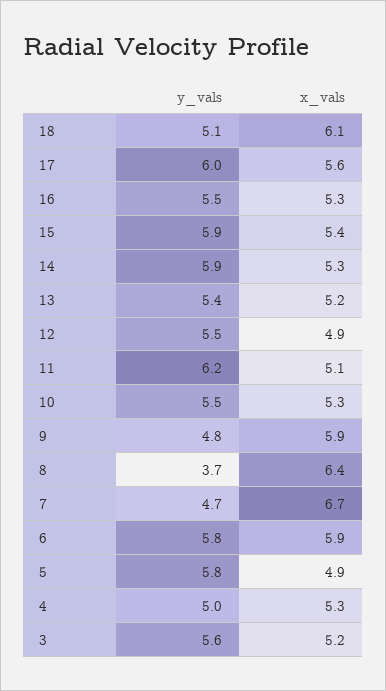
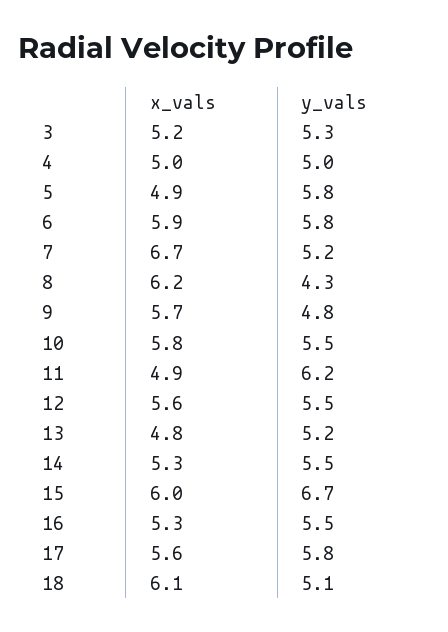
  {
    "y_vals": {
      "18": 5.1,
-     "17": 6,
+     "17": 5.8,
      "16": 5.5,
-     "15": 5.9,
+     "15": 6.7,
-     "14": 5.9,
+     "14": 5.5,
-     "13": 5.4,
+     "13": 5.2,
      "12": 5.5,
      "11": 6.2,
      "10": 5.5,
      "9": 4.8,
-     "8": 3.7,
+     "8": 4.3,
-     "7": 4.7,
+     "7": 5.2,
      "6": 5.8,
      "5": 5.8,
      "4": 5,
-     "3": 5.6
+     "3": 5.3
    },
    "x_vals": {
      "18": 6.1,
      "17": 5.6,
      "16": 5.3,
-     "15": 5.4,
+     "15": 6,
      "14": 5.3,
-     "13": 5.2,
+     "13": 4.8,
-     "12": 4.9,
+     "12": 5.6,
-     "11": 5.1,
+     "11": 4.9,
-     "10": 5.3,
+     "10": 5.8,
-     "9": 5.9,
+     "9": 5.7,
-     "8": 6.4,
+     "8": 6.2,
      "7": 6.7,
      "6": 5.9,
      "5": 4.9,
-     "4": 5.3,
+     "4": 5,
      "3": 5.2
    }
  }

